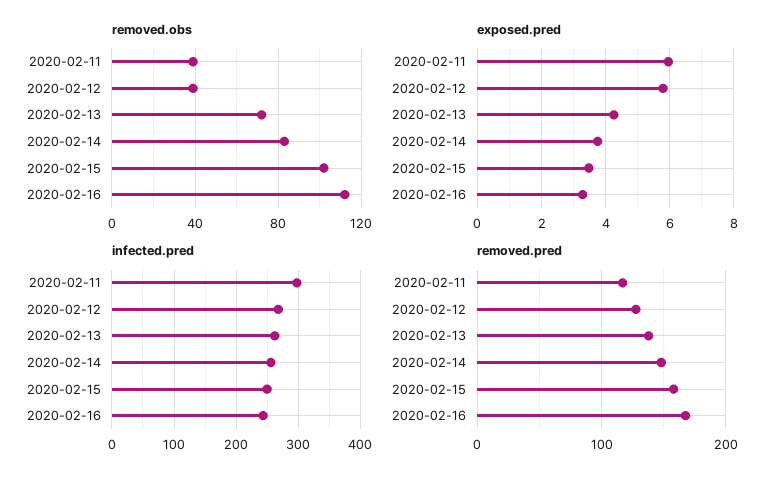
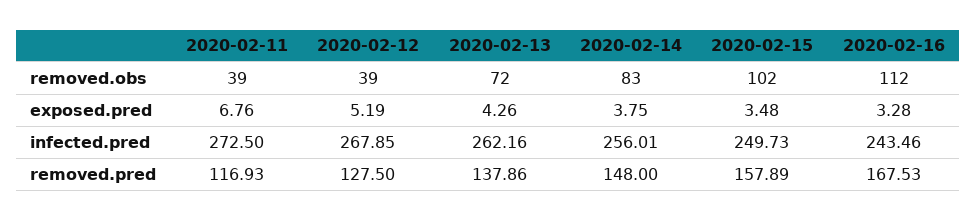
  {
    "removed.obs": {
      "2020-02-11": 39,
      "2020-02-12": 39,
      "2020-02-13": 72,
      "2020-02-14": 83,
      "2020-02-15": 102,
      "2020-02-16": 112
    },
    "exposed.pred": {
-     "2020-02-11": 6,
+     "2020-02-11": 6.76,
-     "2020-02-12": 5.8,
+     "2020-02-12": 5.19,
      "2020-02-13": 4.26,
      "2020-02-14": 3.75,
      "2020-02-15": 3.48,
      "2020-02-16": 3.28
    },
    "infected.pred": {
-     "2020-02-11": 300,
+     "2020-02-11": 272.5,
      "2020-02-12": 267.85,
      "2020-02-13": 262.16,
      "2020-02-14": 256.01,
      "2020-02-15": 249.73,
      "2020-02-16": 243.46
    },
    "removed.pred": {
      "2020-02-11": 116.93,
      "2020-02-12": 127.5,
      "2020-02-13": 137.86,
      "2020-02-14": 148,
      "2020-02-15": 157.89,
      "2020-02-16": 167.53
    }
  }

